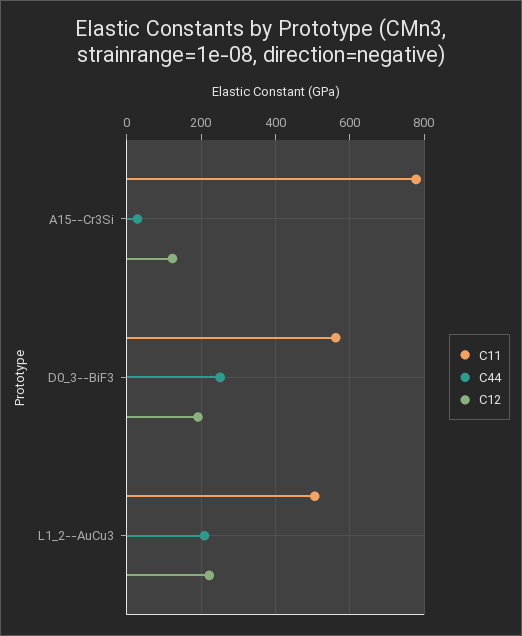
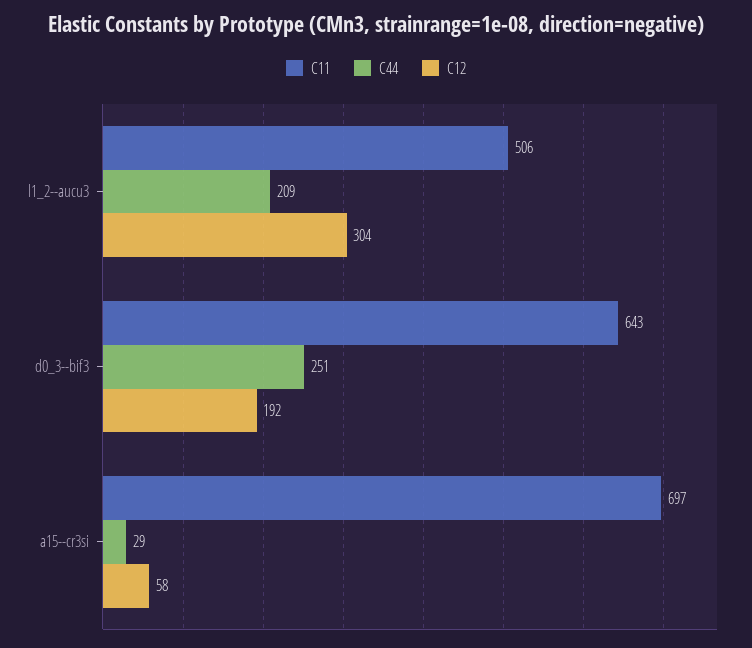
  {
    "C11": {
-     "A15--Cr3Si": 780,
+     "A15--Cr3Si": 697,
-     "D0_3--BiF3": 560,
+     "D0_3--BiF3": 643,
      "L1_2--AuCu3": 506
    },
    "C44": {
      "A15--Cr3Si": 29,
      "D0_3--BiF3": 251,
      "L1_2--AuCu3": 209
    },
    "C12": {
-     "A15--Cr3Si": 120,
+     "A15--Cr3Si": 58,
      "D0_3--BiF3": 192,
-     "L1_2--AuCu3": 220
+     "L1_2--AuCu3": 304
    }
  }

